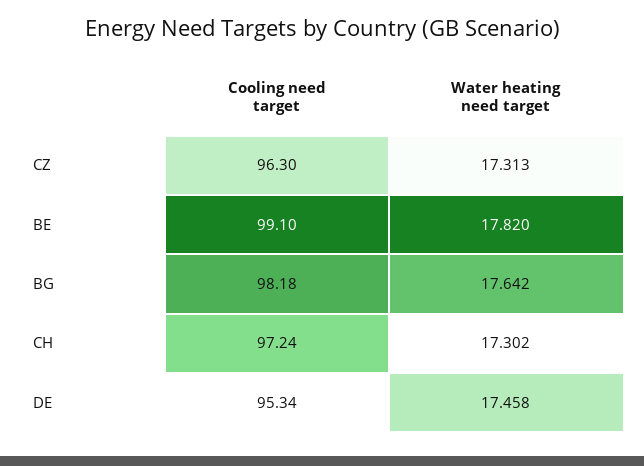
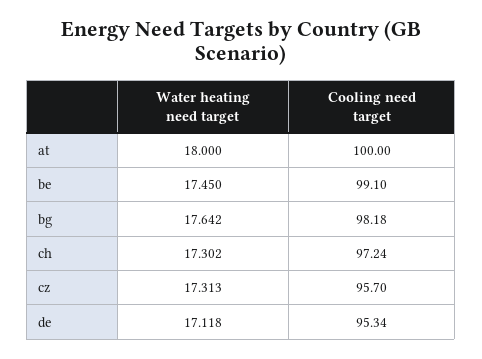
  {
    "Cooling need target": {
-     "CZ": 96.3,
+     "CZ": 95.7,
      "BE": 99.1,
      "BG": 98.18,
      "CH": 97.24,
-     "DE": 95.34
+     "DE": 95.34,
+     "at": 100
    },
    "Water heating need target": {
      "CZ": 17.313,
-     "BE": 17.82,
+     "BE": 17.45,
      "BG": 17.642,
      "CH": 17.302,
-     "DE": 17.458
+     "DE": 17.118,
+     "at": 18
    }
  }

